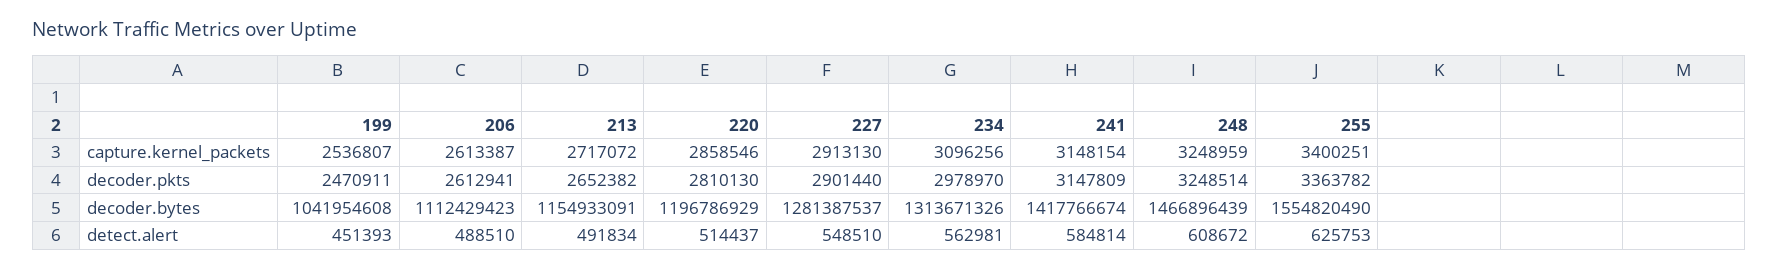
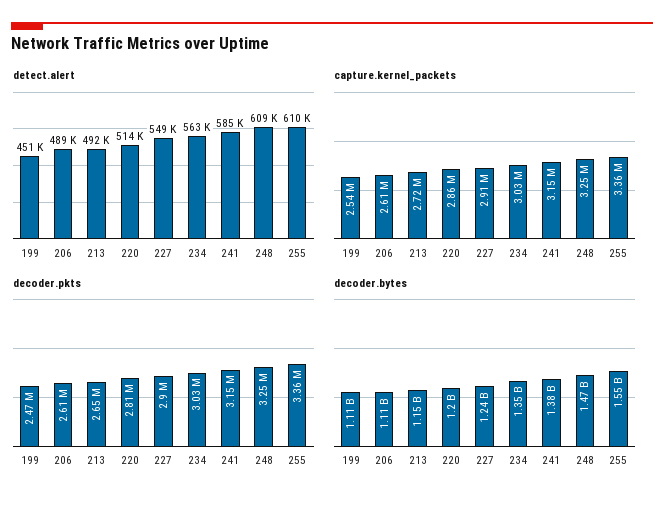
  {
    "capture.kernel_packets": {
      "199": 2536807,
      "206": 2613387,
      "213": 2717072,
      "220": 2858546,
      "227": 2913130,
-     "234": 3096256,
+     "234": 3030000,
      "241": 3148154,
      "248": 3248959,
-     "255": 3400251
+     "255": 3360000
    },
    "decoder.pkts": {
      "199": 2470911,
      "206": 2612941,
      "213": 2652382,
      "220": 2810130,
      "227": 2901440,
-     "234": 2978970,
+     "234": 3030000,
      "241": 3147809,
      "248": 3248514,
      "255": 3363782
    },
    "decoder.bytes": {
-     "199": 1041954608,
+     "199": 1110000000,
      "206": 1112429423,
      "213": 1154933091,
      "220": 1196786929,
-     "227": 1281387537,
+     "227": 1240000000,
-     "234": 1313671326,
+     "234": 1350000000,
-     "241": 1417766674,
+     "241": 1380000000,
      "248": 1466896439,
      "255": 1554820490
    },
    "detect.alert": {
      "199": 451393,
      "206": 488510,
      "213": 491834,
      "220": 514437,
      "227": 548510,
      "234": 562981,
      "241": 584814,
      "248": 608672,
-     "255": 625753
+     "255": 610000
    }
  }

